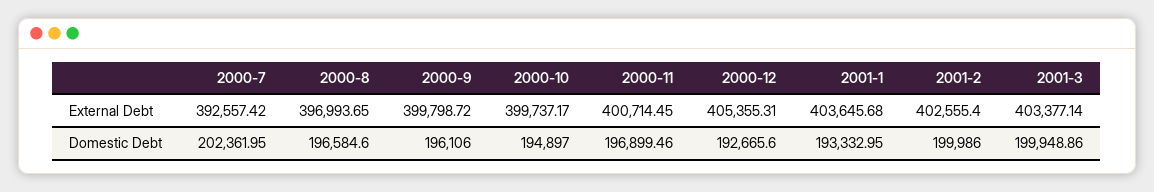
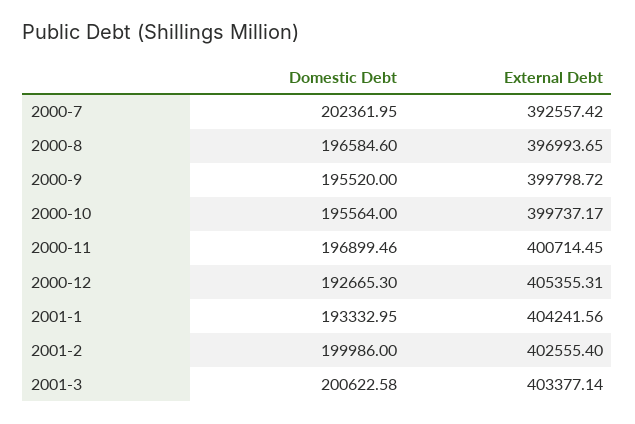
  {
    "2000-7": {
      "External Debt": 392557.42,
      "Domestic Debt": 202361.95
    },
    "2000-8": {
      "External Debt": 396993.65,
      "Domestic Debt": 196584.6
    },
    "2000-9": {
      "External Debt": 399798.72,
-     "Domestic Debt": 196106
+     "Domestic Debt": 195520
    },
    "2000-10": {
      "External Debt": 399737.17,
-     "Domestic Debt": 194897
+     "Domestic Debt": 195564
    },
    "2000-11": {
      "External Debt": 400714.45,
      "Domestic Debt": 196899.46
    },
    "2000-12": {
      "External Debt": 405355.31,
-     "Domestic Debt": 192665.6
+     "Domestic Debt": 192665.3
    },
    "2001-1": {
-     "External Debt": 403645.68,
+     "External Debt": 404241.56,
      "Domestic Debt": 193332.95
    },
    "2001-2": {
      "External Debt": 402555.4,
      "Domestic Debt": 199986
    },
    "2001-3": {
      "External Debt": 403377.14,
-     "Domestic Debt": 199948.86
+     "Domestic Debt": 200622.58
    }
  }

